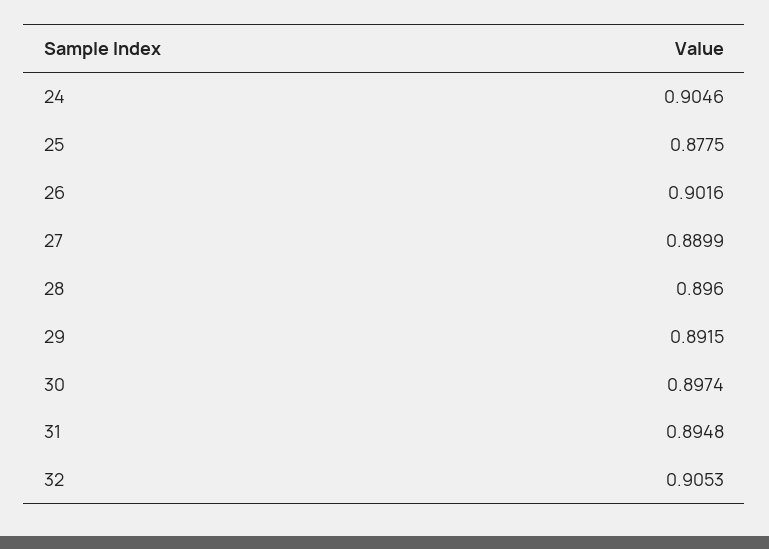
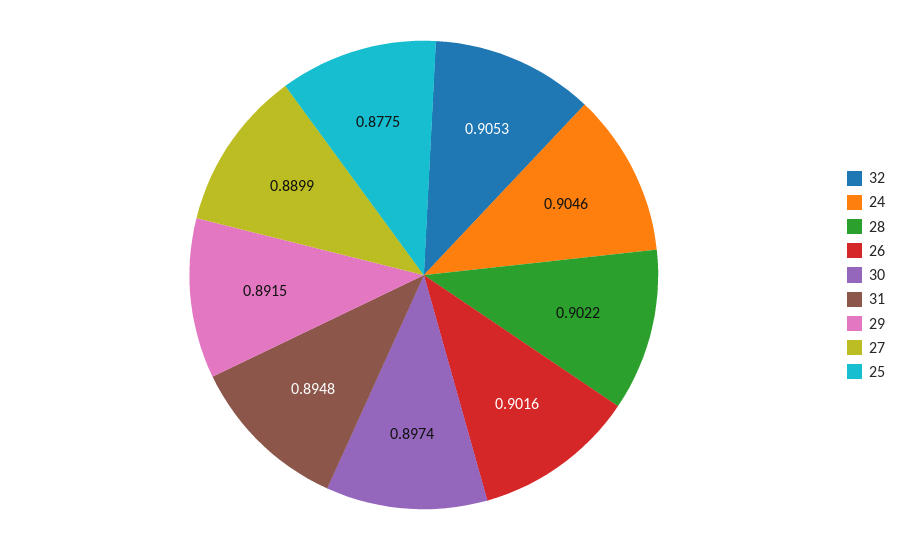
  {
    "24": 0.9046,
    "25": 0.8775,
    "26": 0.9016,
    "27": 0.8899,
-   "28": 0.896,
+   "28": 0.9022,
    "29": 0.8915,
    "30": 0.8974,
    "31": 0.8948,
    "32": 0.9053
  }

